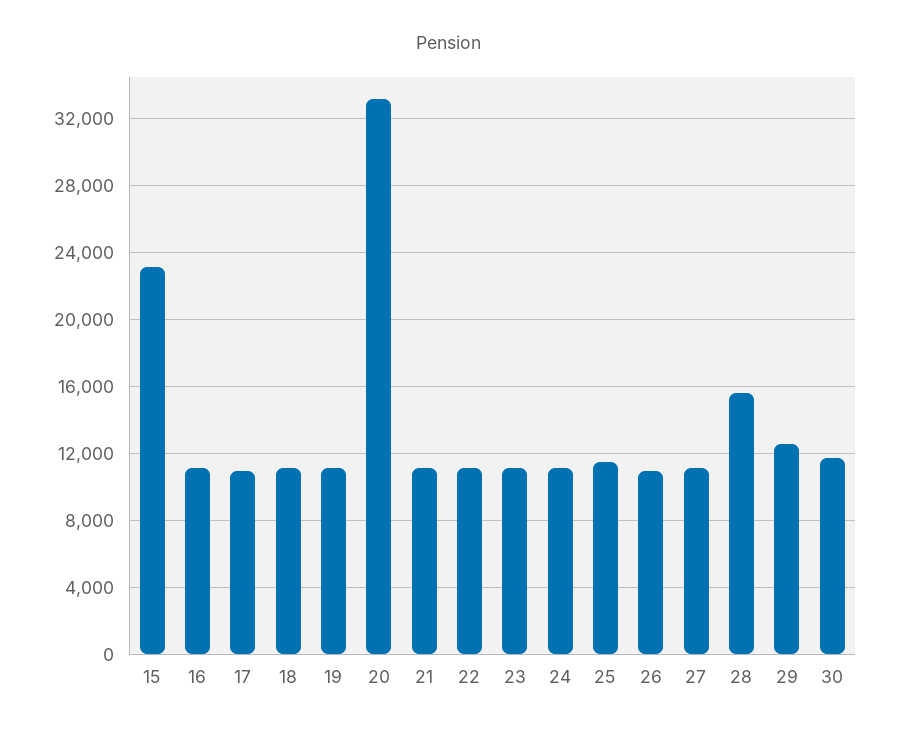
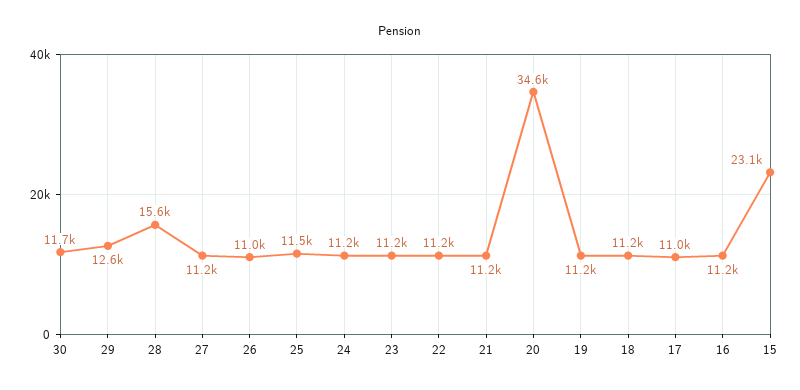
  {
    "15": 23100,
    "16": 11200,
    "17": 11000,
    "18": 11200,
    "19": 11200,
-   "20": 33000,
+   "20": 34600,
    "21": 11200,
    "22": 11200,
    "23": 11200,
    "24": 11200,
    "25": 11500,
    "26": 11000,
    "27": 11200,
    "28": 15600,
    "29": 12600,
    "30": 11700
  }

